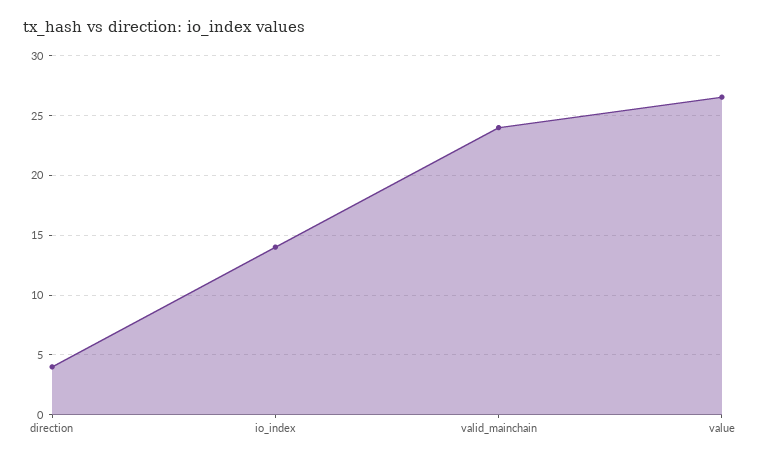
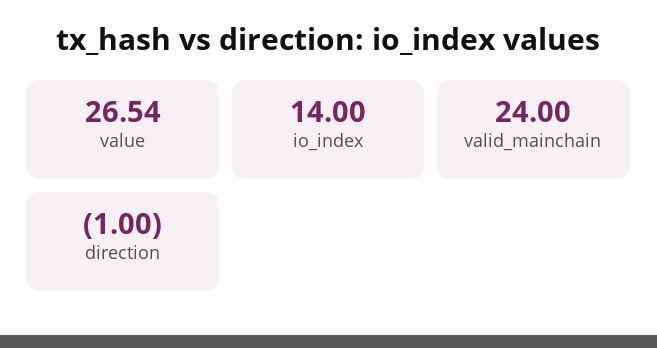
  {
-   "direction": 4,
+   "direction": -1,
    "io_index": 14,
    "valid_mainchain": 24,
    "value": 26.54
  }

